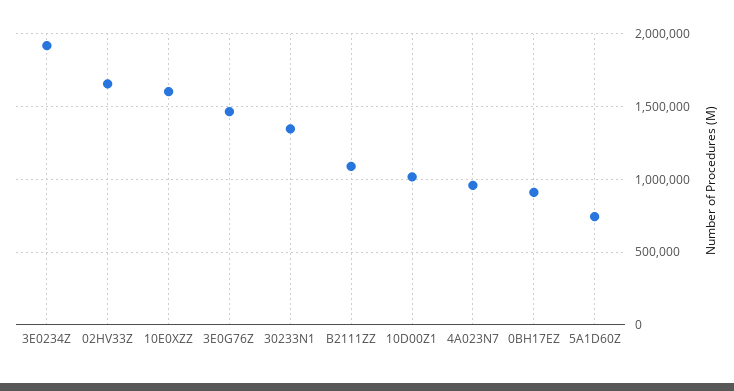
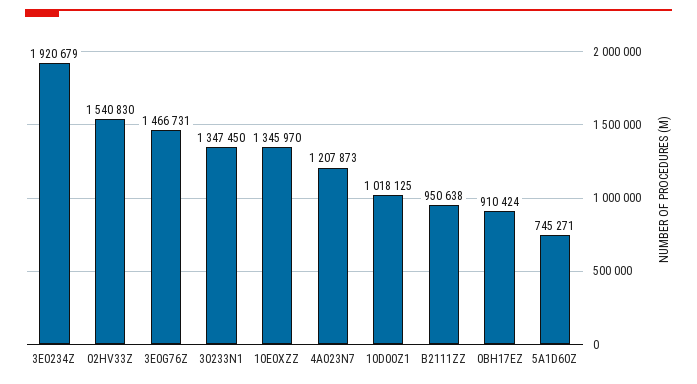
  {
    "3E0234Z": 1920679,
-   "02HV33Z": 1650000,
+   "02HV33Z": 1540830,
-   "10E0XZZ": 1600000,
+   "10E0XZZ": 1345970,
    "3E0G76Z": 1466731,
    "30233N1": 1347450,
-   "B2111ZZ": 1100000,
+   "B2111ZZ": 950638,
    "10D00Z1": 1018125,
-   "4A023N7": 950000,
+   "4A023N7": 1207873,
    "0BH17EZ": 910424,
    "5A1D60Z": 745271
  }

